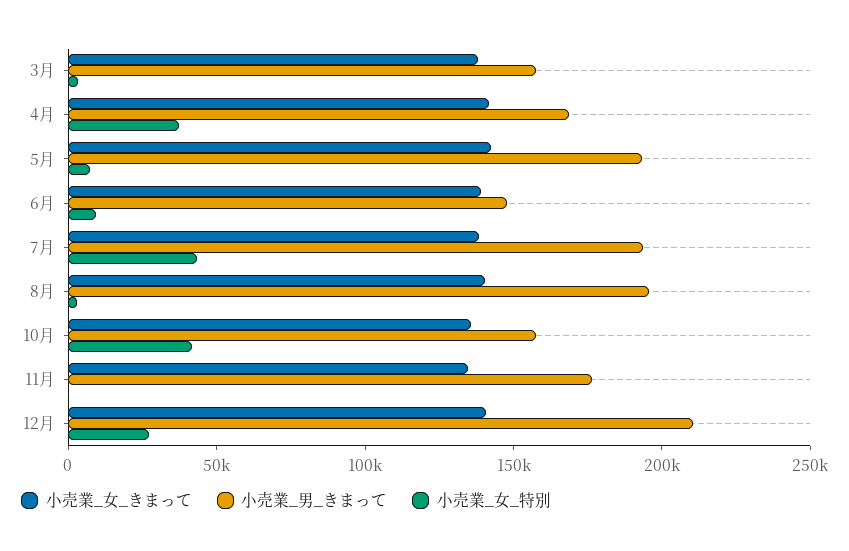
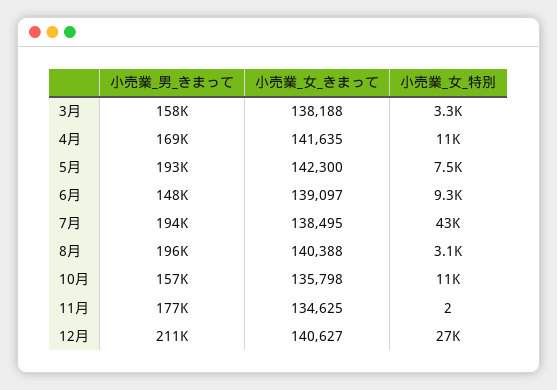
  {
    "小売業_女_きまって": {
      "3月": 138188,
      "4月": 141635,
      "5月": 142300,
      "6月": 139097,
      "7月": 138495,
      "8月": 140388,
      "10月": 135798,
      "11月": 134625,
      "12月": 140627
    },
    "小売業_男_きまって": {
      "3月": 158000,
      "4月": 169000,
      "5月": 193000,
      "6月": 148000,
      "7月": 194000,
      "8月": 196000,
      "10月": 157000,
      "11月": 177000,
      "12月": 211000
    },
    "小売業_女_特別": {
      "3月": 3300,
-     "4月": 40000,
+     "4月": 11000,
      "5月": 7500,
      "6月": 9300,
      "7月": 43000,
      "8月": 3100,
-     "10月": 40000,
+     "10月": 11000,
      "11月": 2,
      "12月": 27000
    }
  }

